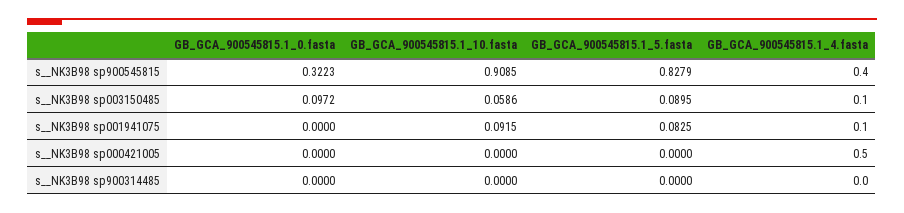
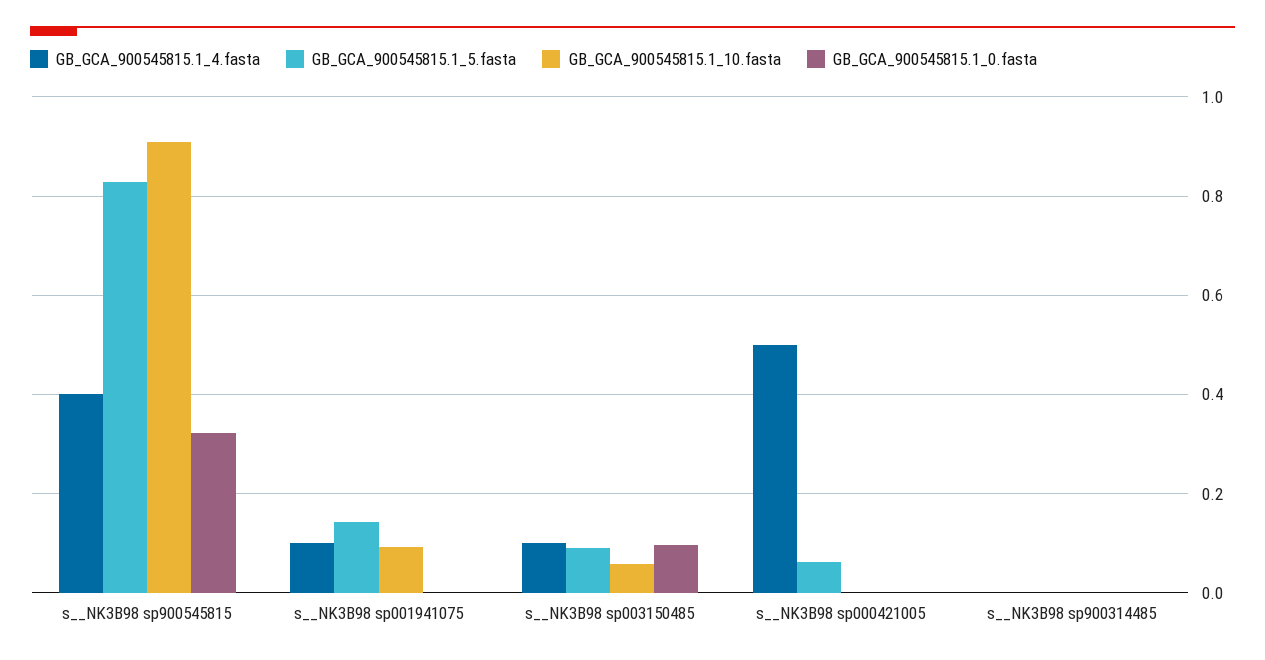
  {
    "GB_GCA_900545815.1_0.fasta": {
      "s__NK3B98 sp900545815": 0.3223,
      "s__NK3B98 sp003150485": 0.0972,
      "s__NK3B98 sp001941075": 0,
      "s__NK3B98 sp000421005": 0,
      "s__NK3B98 sp900314485": 0
    },
    "GB_GCA_900545815.1_10.fasta": {
      "s__NK3B98 sp900545815": 0.9085,
      "s__NK3B98 sp003150485": 0.0586,
      "s__NK3B98 sp001941075": 0.0915,
      "s__NK3B98 sp000421005": 0,
      "s__NK3B98 sp900314485": 0
    },
    "GB_GCA_900545815.1_5.fasta": {
      "s__NK3B98 sp900545815": 0.8279,
      "s__NK3B98 sp003150485": 0.0895,
-     "s__NK3B98 sp001941075": 0.0825,
+     "s__NK3B98 sp001941075": 0.14,
-     "s__NK3B98 sp000421005": 0,
+     "s__NK3B98 sp000421005": 0.06,
      "s__NK3B98 sp900314485": 0
    },
    "GB_GCA_900545815.1_4.fasta": {
      "s__NK3B98 sp900545815": 0.4,
      "s__NK3B98 sp003150485": 0.1,
      "s__NK3B98 sp001941075": 0.1,
      "s__NK3B98 sp000421005": 0.5,
      "s__NK3B98 sp900314485": 0
    }
  }

